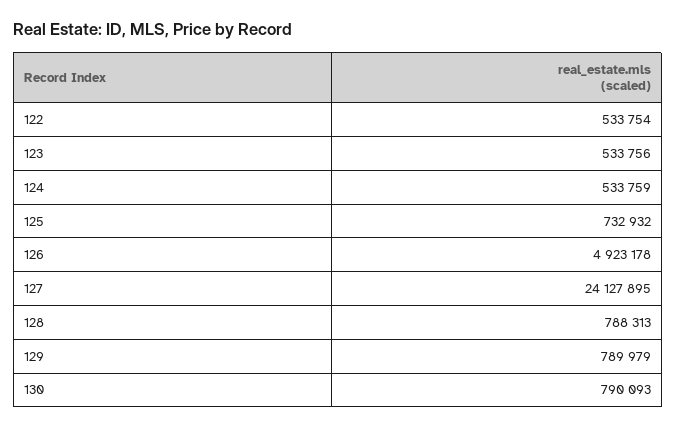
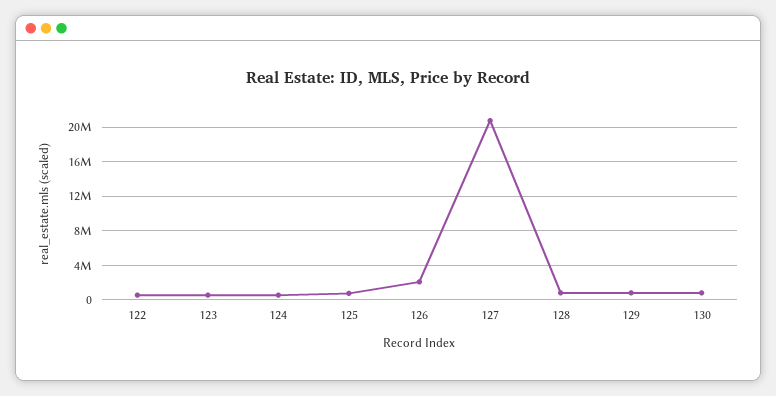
  {
    "122": 533754,
    "123": 533756,
    "124": 533759,
    "125": 732932,
-   "126": 4923178,
+   "126": 2000000,
-   "127": 24127895,
+   "127": 21000000,
    "128": 788313,
    "129": 789979,
    "130": 790093
  }

